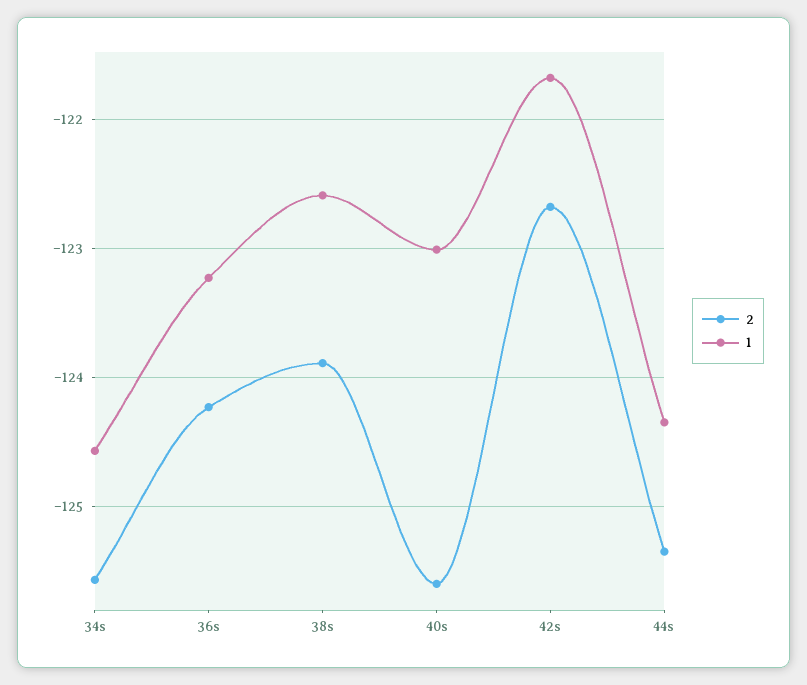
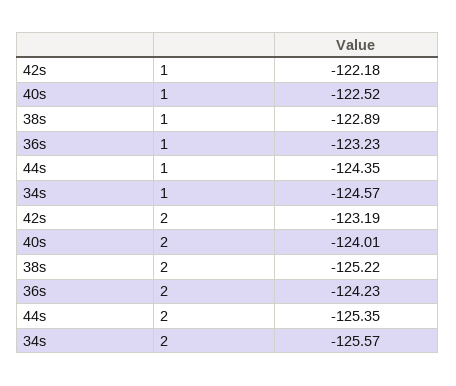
  {
    "2": {
      "34s": -125.57,
      "36s": -124.23,
-     "38s": -123.9,
+     "38s": -125.22,
-     "40s": -125.6,
+     "40s": -124.01,
-     "42s": -122.7,
+     "42s": -123.19,
      "44s": -125.35
    },
    "1": {
      "34s": -124.57,
      "36s": -123.23,
-     "38s": -122.6,
+     "38s": -122.89,
-     "40s": -123,
+     "40s": -122.52,
-     "42s": -121.7,
+     "42s": -122.18,
      "44s": -124.35
    }
  }

